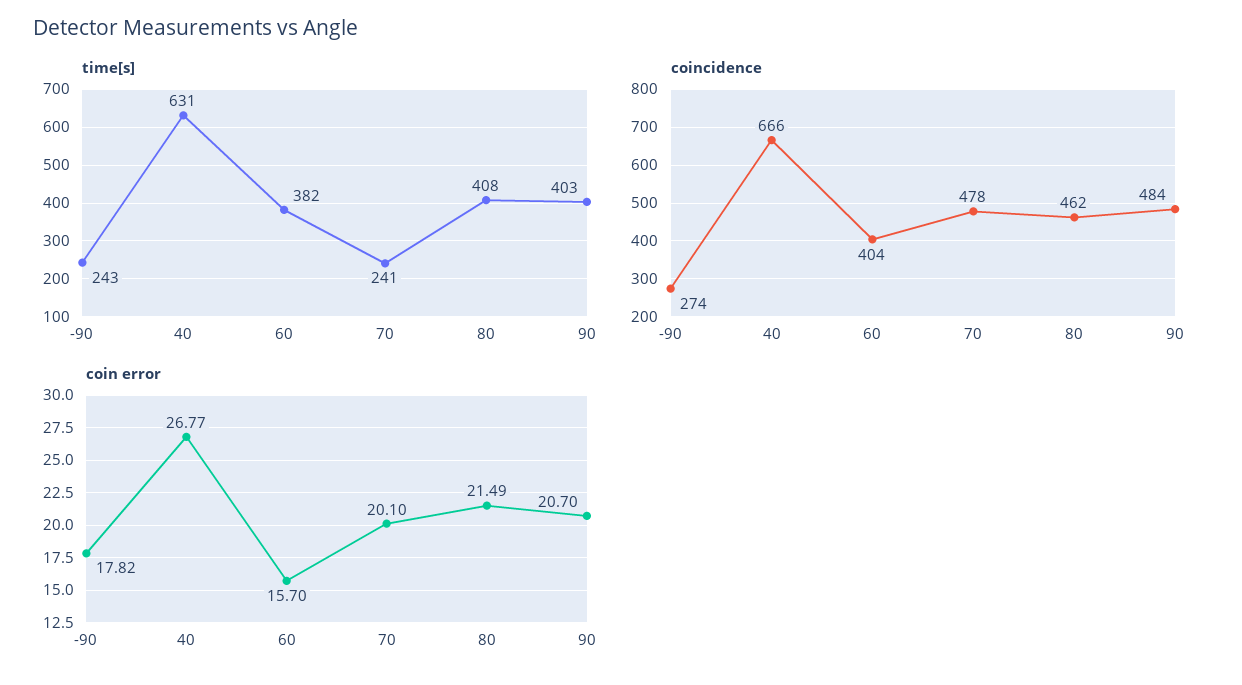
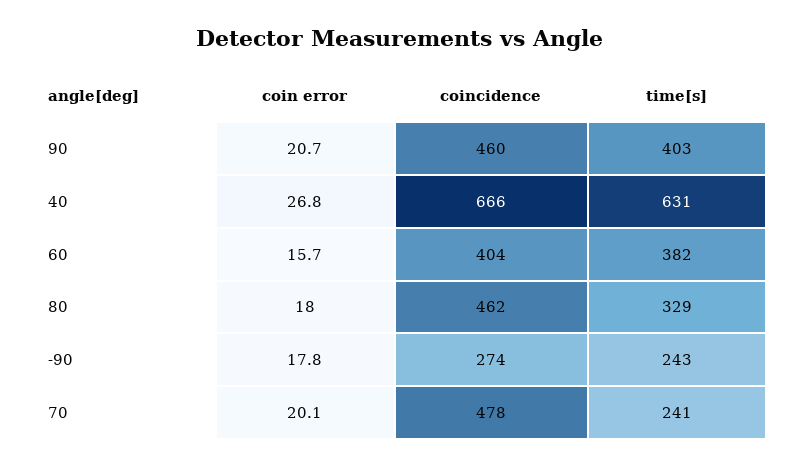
  {
    "time[s]": {
      "-90": 243,
      "40": 631,
      "60": 382,
      "70": 241,
-     "80": 408,
+     "80": 329,
      "90": 403
    },
    "coincidence": {
      "-90": 274,
      "40": 666,
      "60": 404,
      "70": 478,
      "80": 462,
-     "90": 484
+     "90": 460
    },
    "coin error": {
      "-90": 17.82,
      "40": 26.77,
      "60": 15.7,
      "70": 20.1,
-     "80": 21.49,
+     "80": 18,
      "90": 20.7
    }
  }

